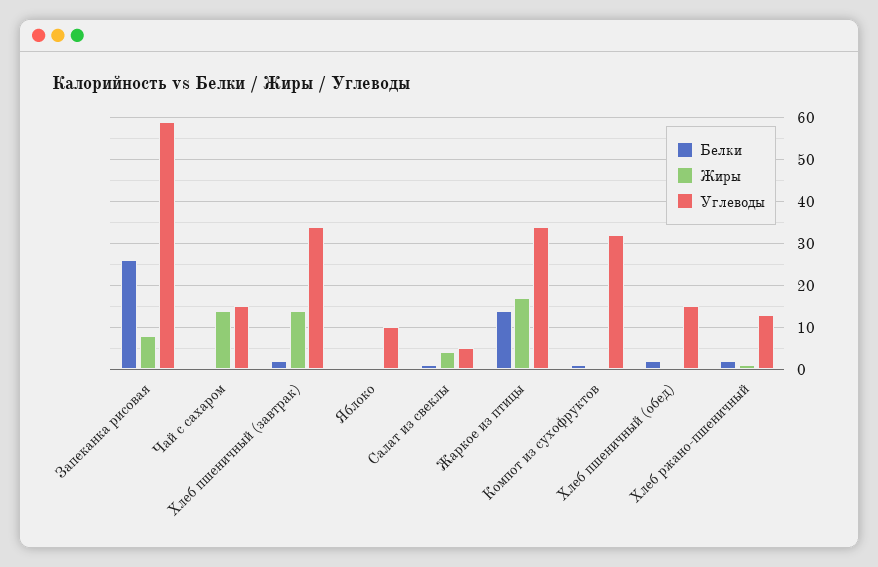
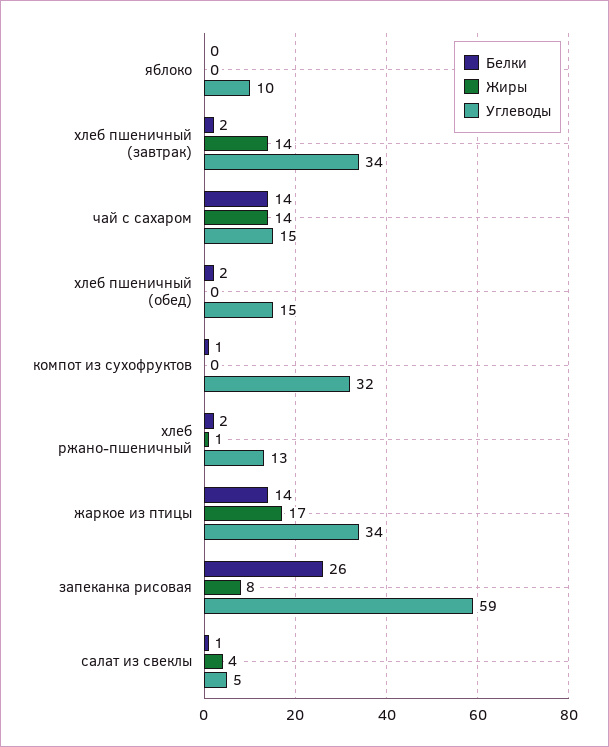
  {
    "Белки": {
      "Запеканка рисовая": 26,
-     "Чай с сахаром": 0,
+     "Чай с сахаром": 14,
      "Хлеб пшеничный (завтрак)": 2,
      "Яблоко": 0,
      "Салат из свеклы": 1,
      "Жаркое из птицы": 14,
      "Компот из сухофруктов": 1,
      "Хлеб пшеничный (обед)": 2,
      "Хлеб ржано-пшеничный": 2
    },
    "Жиры": {
      "Запеканка рисовая": 8,
      "Чай с сахаром": 14,
      "Хлеб пшеничный (завтрак)": 14,
      "Яблоко": 0,
      "Салат из свеклы": 4,
      "Жаркое из птицы": 17,
      "Компот из сухофруктов": 0,
      "Хлеб пшеничный (обед)": 0,
      "Хлеб ржано-пшеничный": 1
    },
    "Углеводы": {
      "Запеканка рисовая": 59,
      "Чай с сахаром": 15,
      "Хлеб пшеничный (завтрак)": 34,
      "Яблоко": 10,
      "Салат из свеклы": 5,
      "Жаркое из птицы": 34,
      "Компот из сухофруктов": 32,
      "Хлеб пшеничный (обед)": 15,
      "Хлеб ржано-пшеничный": 13
    }
  }

